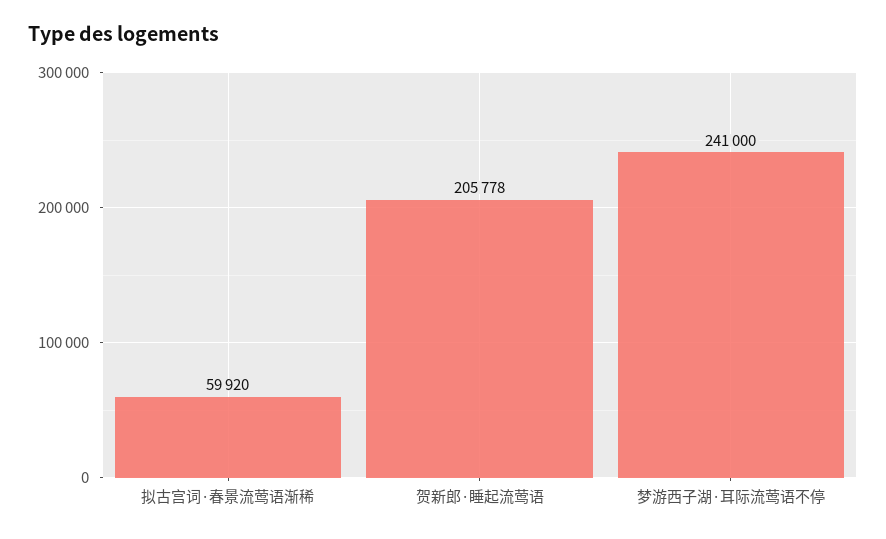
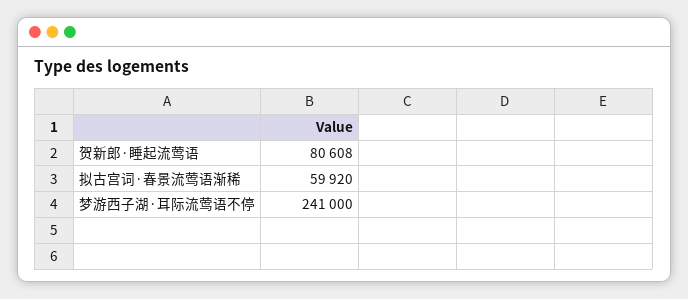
  {
    "拟古宫词·春景流莺语渐稀": 59920,
-   "贺新郎·睡起流莺语": 205778,
+   "贺新郎·睡起流莺语": 80608,
    "梦游西子湖·耳际流莺语不停": 241000
  }

